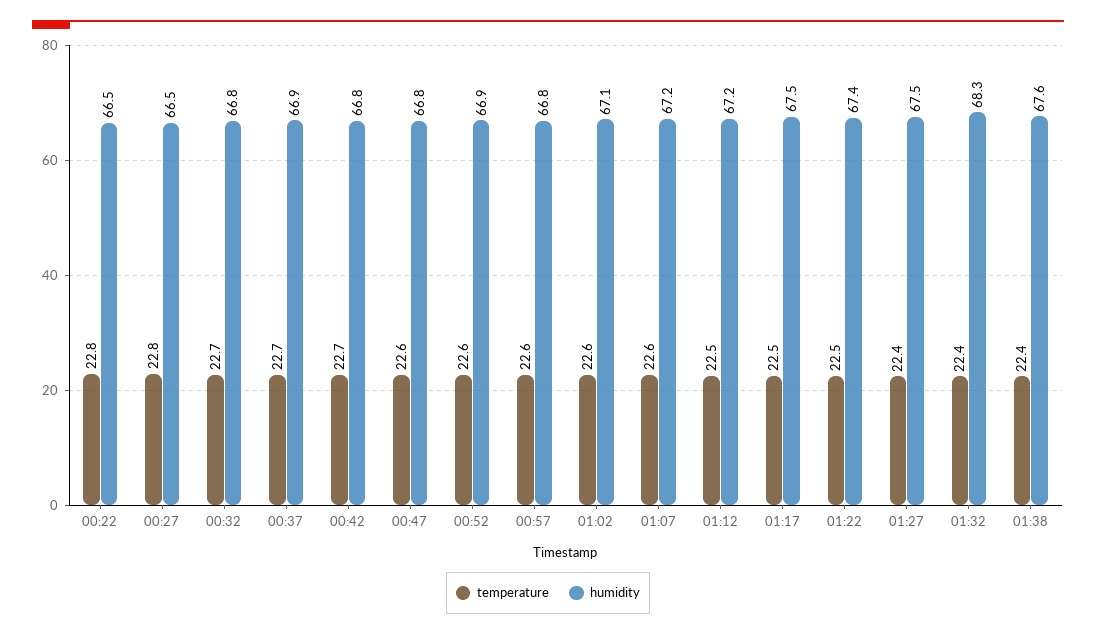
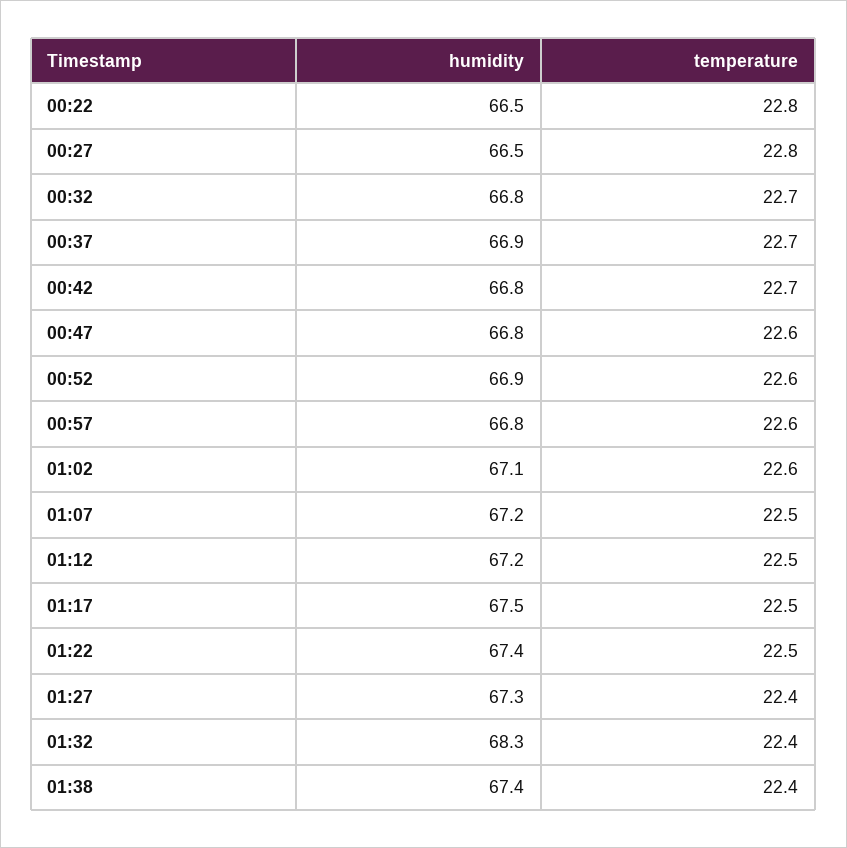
  {
    "temperature": {
      "00:22": 22.8,
      "00:27": 22.8,
      "00:32": 22.7,
      "00:37": 22.7,
      "00:42": 22.7,
      "00:47": 22.6,
      "00:52": 22.6,
      "00:57": 22.6,
      "01:02": 22.6,
-     "01:07": 22.6,
+     "01:07": 22.5,
      "01:12": 22.5,
      "01:17": 22.5,
      "01:22": 22.5,
      "01:27": 22.4,
      "01:32": 22.4,
      "01:38": 22.4
    },
    "humidity": {
      "00:22": 66.5,
      "00:27": 66.5,
      "00:32": 66.8,
      "00:37": 66.9,
      "00:42": 66.8,
      "00:47": 66.8,
      "00:52": 66.9,
      "00:57": 66.8,
      "01:02": 67.1,
      "01:07": 67.2,
      "01:12": 67.2,
      "01:17": 67.5,
      "01:22": 67.4,
-     "01:27": 67.5,
+     "01:27": 67.3,
      "01:32": 68.3,
-     "01:38": 67.6
+     "01:38": 67.4
    }
  }

